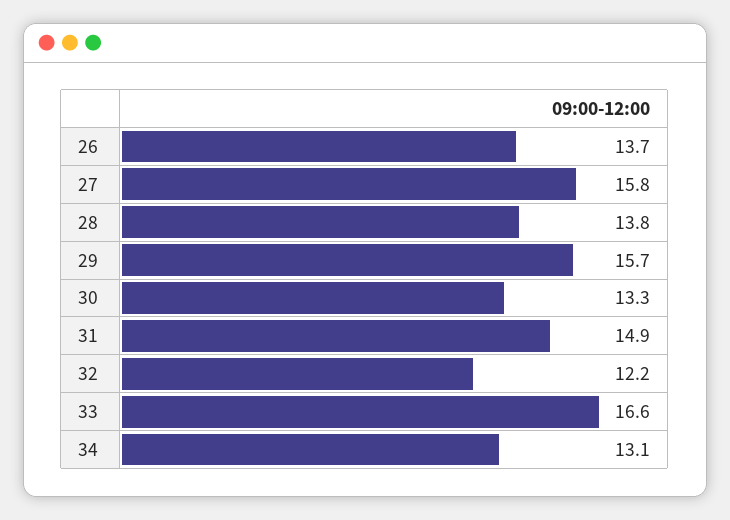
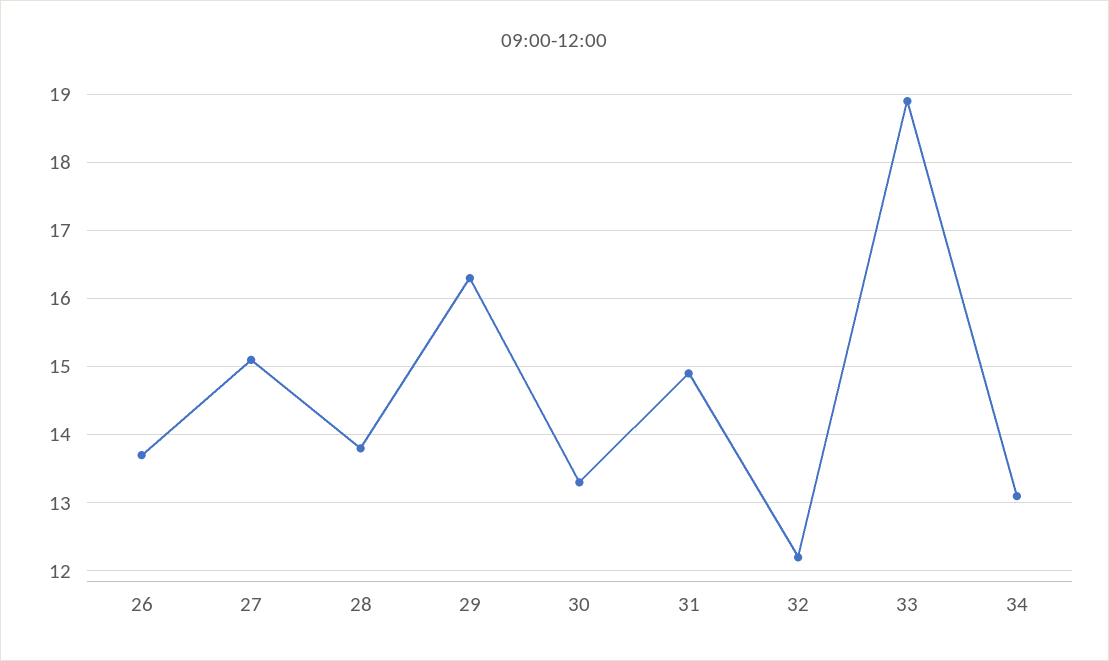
  {
    "26": 13.7,
-   "27": 15.8,
+   "27": 15.1,
    "28": 13.8,
-   "29": 15.7,
+   "29": 16.3,
    "30": 13.3,
    "31": 14.9,
    "32": 12.2,
-   "33": 16.6,
+   "33": 18.9,
    "34": 13.1
  }

